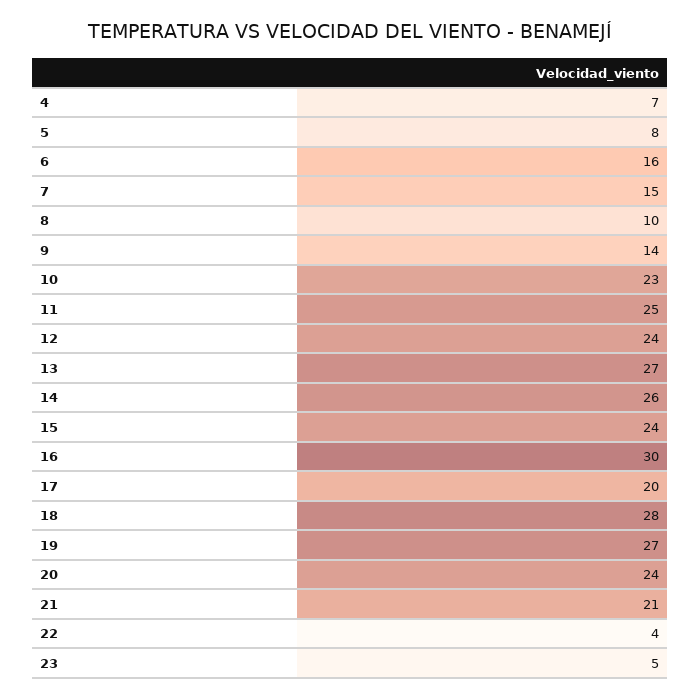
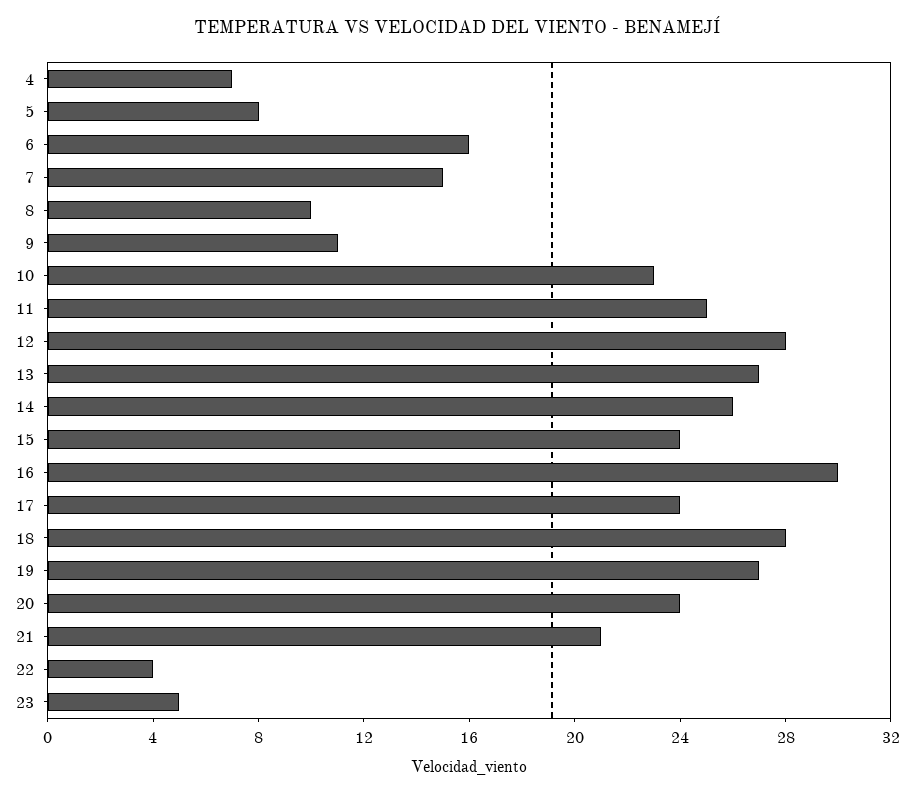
  {
    "4": 7,
    "5": 8,
    "6": 16,
    "7": 15,
    "8": 10,
-   "9": 14,
+   "9": 11,
    "10": 23,
    "11": 25,
-   "12": 24,
+   "12": 28,
    "13": 27,
    "14": 26,
    "15": 24,
    "16": 30,
-   "17": 20,
+   "17": 24,
    "18": 28,
    "19": 27,
    "20": 24,
    "21": 21,
    "22": 4,
    "23": 5
  }

